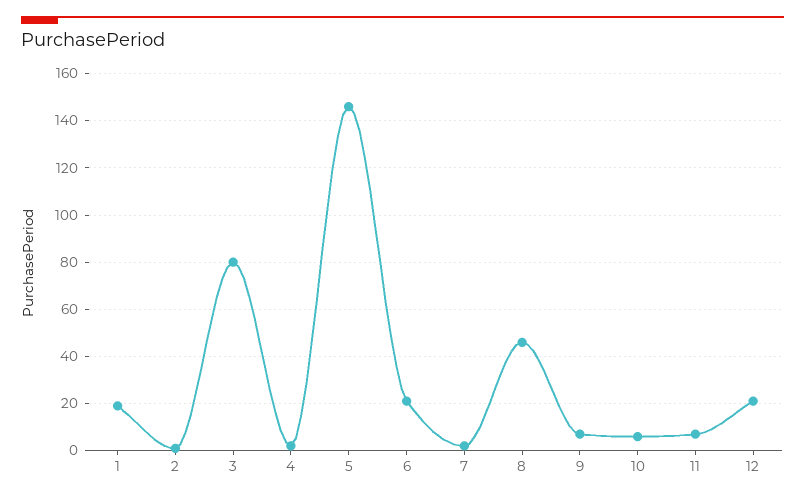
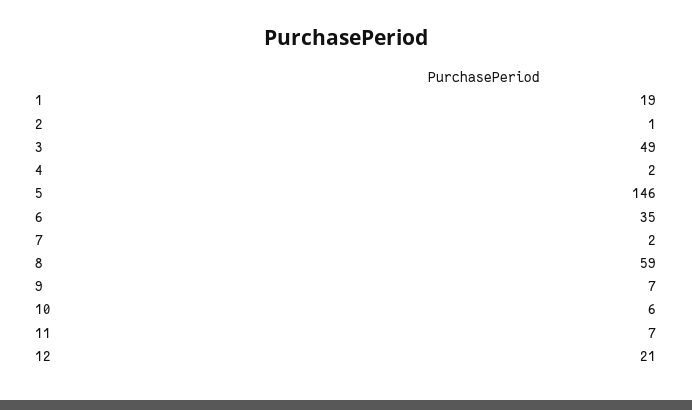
  {
    "1": 19,
    "2": 1,
-   "3": 80,
+   "3": 49,
    "4": 2,
    "5": 146,
-   "6": 20,
+   "6": 35,
    "7": 2,
-   "8": 45,
+   "8": 59,
    "9": 7,
    "10": 6,
    "11": 7,
    "12": 21
  }

